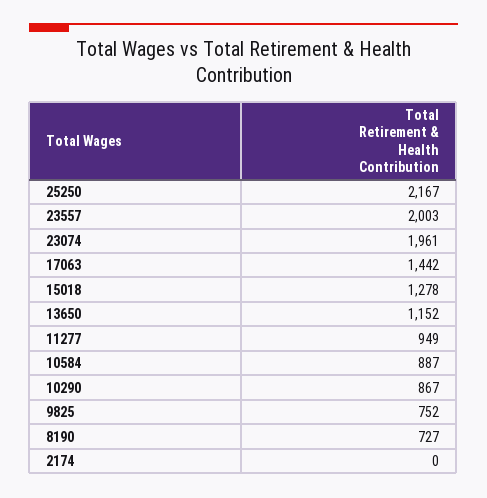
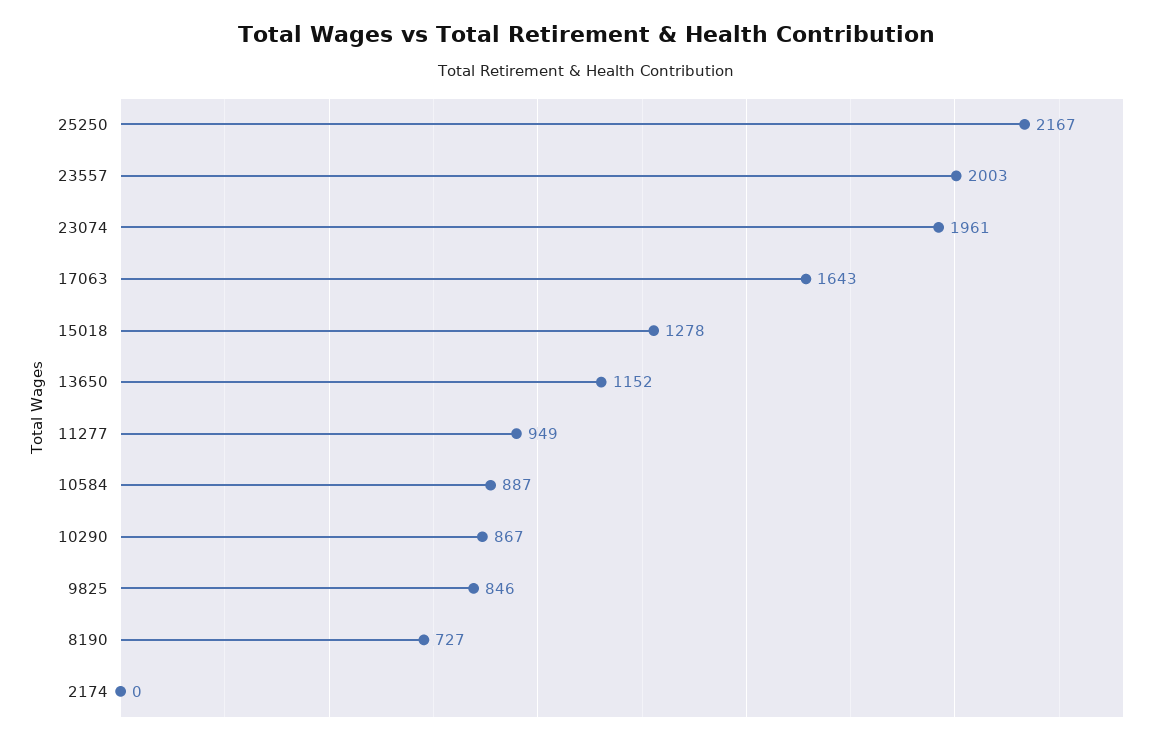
  {
    "25250": 2167,
    "23557": 2003,
    "23074": 1961,
-   "17063": 1442,
+   "17063": 1643,
    "15018": 1278,
    "13650": 1152,
    "11277": 949,
    "10584": 887,
    "10290": 867,
-   "9825": 752,
+   "9825": 846,
    "8190": 727,
    "2174": 0
  }

